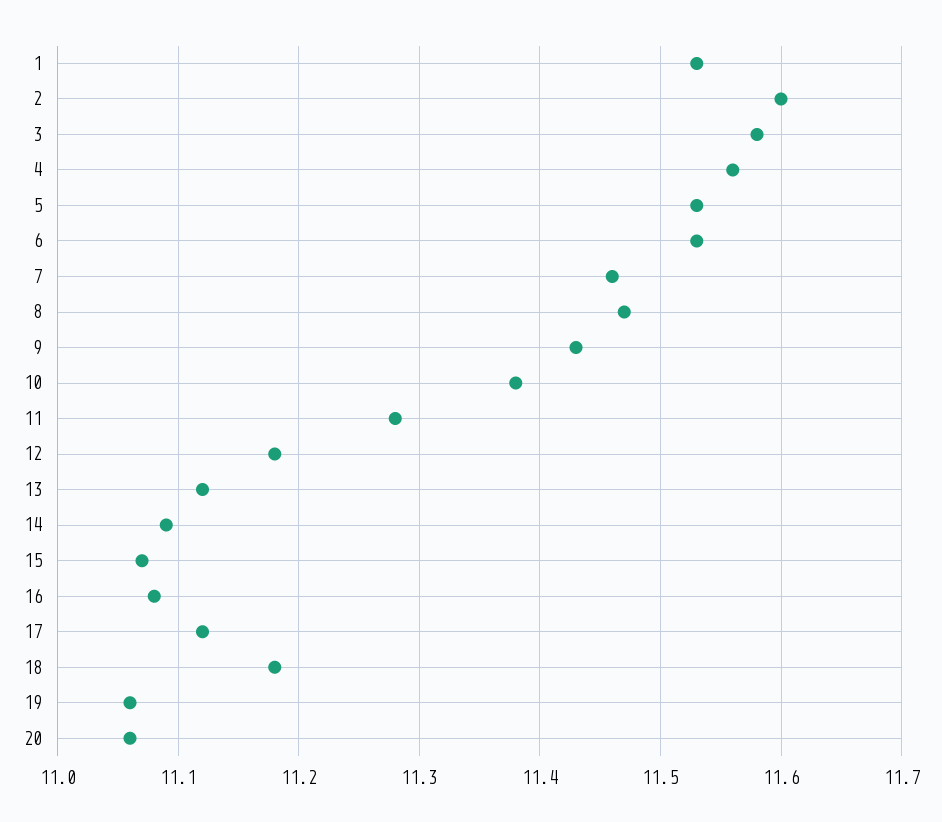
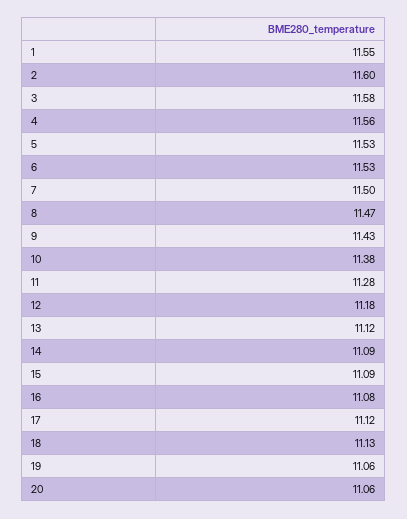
  {
-   "1": 11.53,
+   "1": 11.55,
    "2": 11.6,
    "3": 11.58,
    "4": 11.56,
    "5": 11.53,
    "6": 11.53,
-   "7": 11.46,
+   "7": 11.5,
    "8": 11.47,
    "9": 11.43,
    "10": 11.38,
    "11": 11.28,
    "12": 11.18,
    "13": 11.12,
    "14": 11.09,
-   "15": 11.07,
+   "15": 11.09,
    "16": 11.08,
    "17": 11.12,
-   "18": 11.18,
+   "18": 11.13,
    "19": 11.06,
    "20": 11.06
  }

